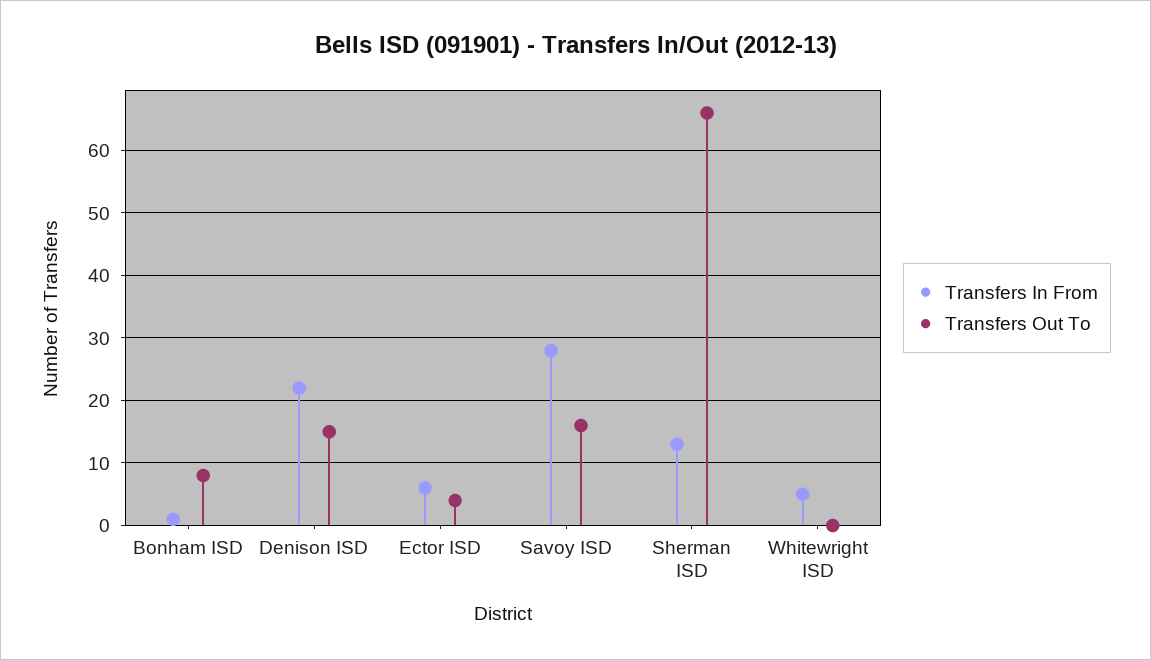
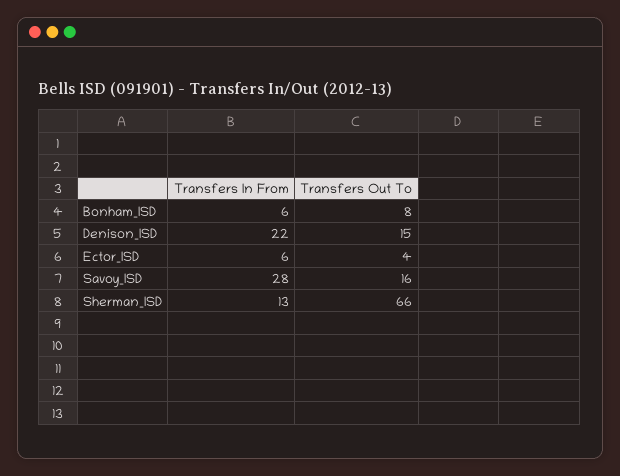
  {
    "Transfers In From": {
-     "Bonham ISD": 1,
+     "Bonham ISD": 6,
      "Denison ISD": 22,
      "Ector ISD": 6,
      "Savoy ISD": 28,
-     "Sherman ISD": 13,
+     "Sherman ISD": 13
-     "Whitewright ISD": 5
    },
    "Transfers Out To": {
      "Bonham ISD": 8,
      "Denison ISD": 15,
      "Ector ISD": 4,
      "Savoy ISD": 16,
-     "Sherman ISD": 66,
+     "Sherman ISD": 66
-     "Whitewright ISD": 0
    }
  }

